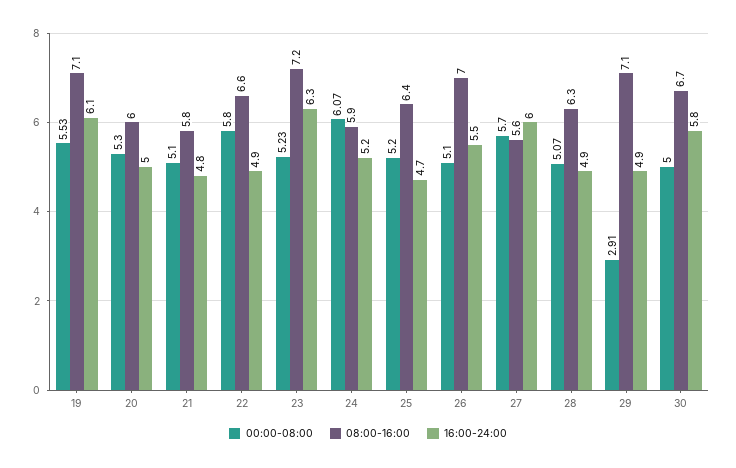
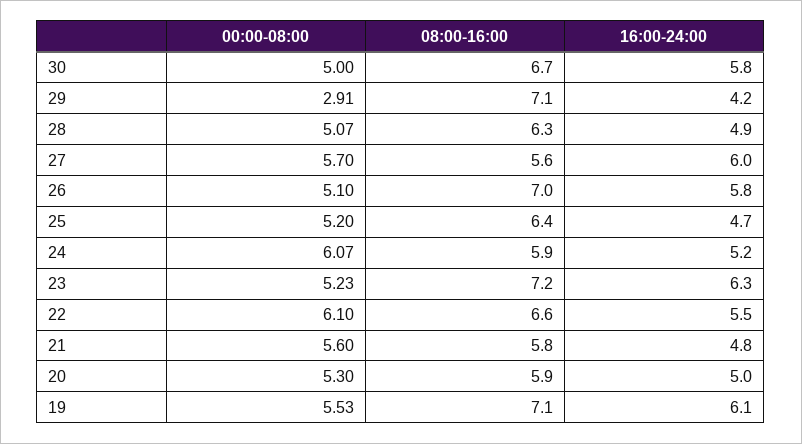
  {
    "00:00-08:00": {
      "19": 5.53,
      "20": 5.3,
-     "21": 5.1,
+     "21": 5.6,
-     "22": 5.8,
+     "22": 6.1,
      "23": 5.23,
      "24": 6.07,
      "25": 5.2,
      "26": 5.1,
      "27": 5.7,
      "28": 5.07,
      "29": 2.91,
      "30": 5
    },
    "08:00-16:00": {
      "19": 7.1,
-     "20": 6,
+     "20": 5.9,
      "21": 5.8,
      "22": 6.6,
      "23": 7.2,
      "24": 5.9,
      "25": 6.4,
      "26": 7,
      "27": 5.6,
      "28": 6.3,
      "29": 7.1,
      "30": 6.7
    },
    "16:00-24:00": {
      "19": 6.1,
      "20": 5,
      "21": 4.8,
-     "22": 4.9,
+     "22": 5.5,
      "23": 6.3,
      "24": 5.2,
      "25": 4.7,
-     "26": 5.5,
+     "26": 5.8,
      "27": 6,
      "28": 4.9,
-     "29": 4.9,
+     "29": 4.2,
      "30": 5.8
    }
  }

